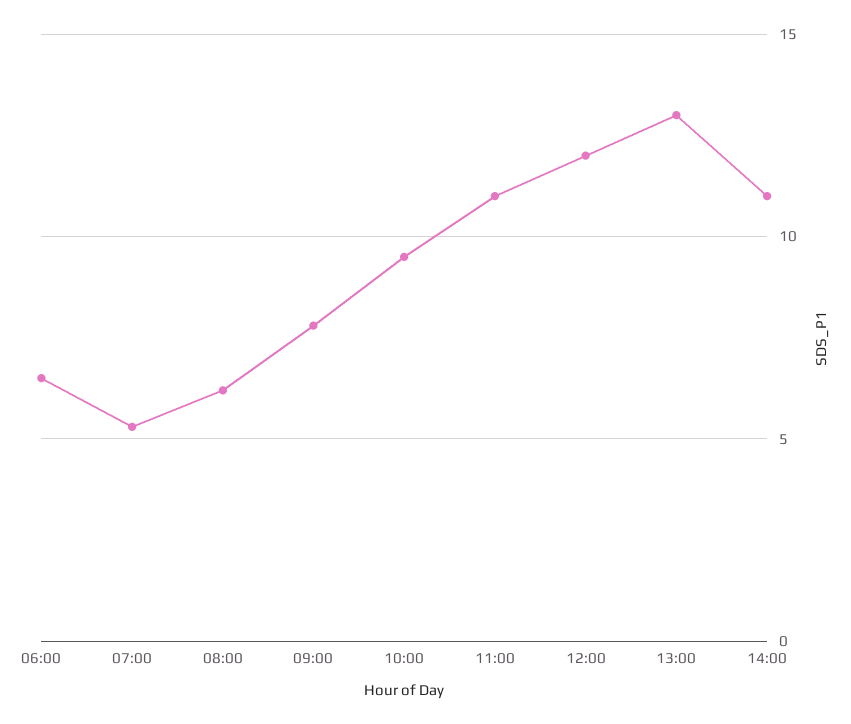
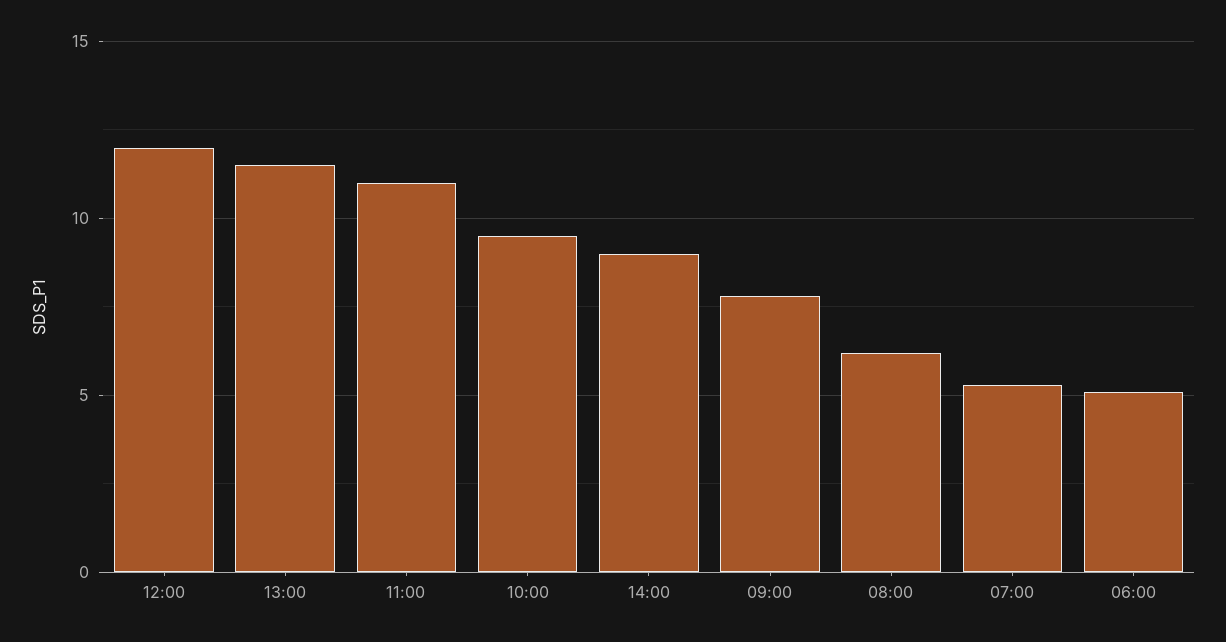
  {
-   "06:00": 6.5,
+   "06:00": 5,
    "07:00": 5.5,
    "08:00": 6,
    "09:00": 8,
    "10:00": 9.5,
    "11:00": 11,
    "12:00": 12,
-   "13:00": 13,
+   "13:00": 11.5,
-   "14:00": 11
+   "14:00": 9
  }

